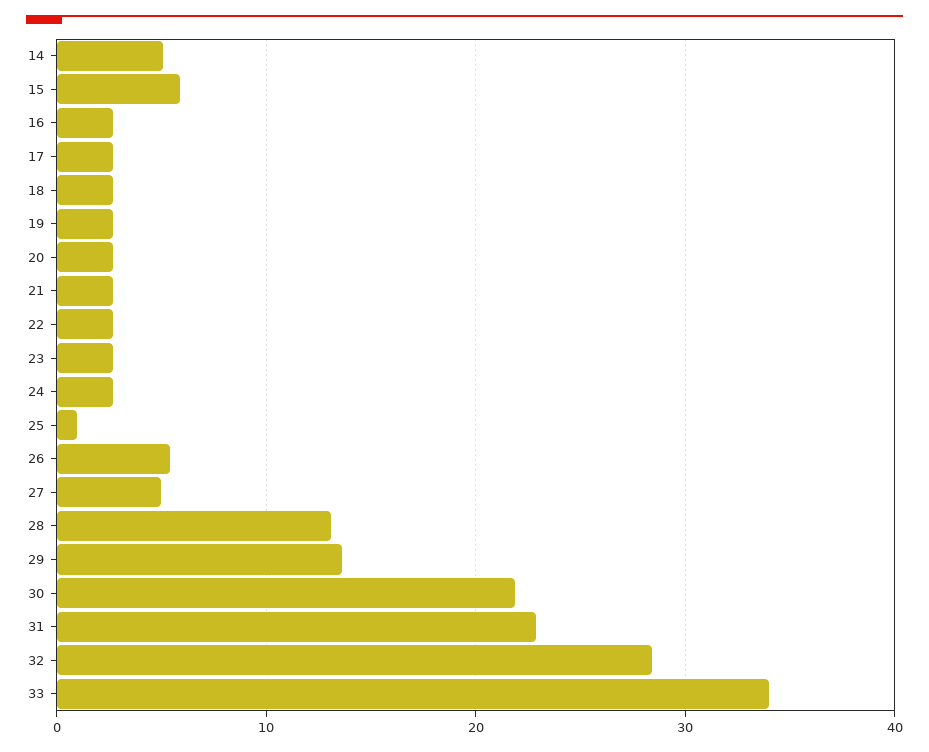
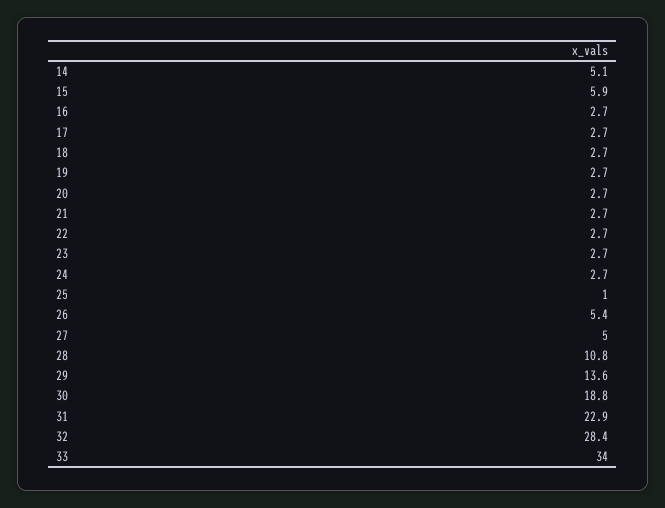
  {
    "14": 5.1,
    "15": 5.9,
    "16": 2.7,
    "17": 2.7,
    "18": 2.7,
    "19": 2.7,
    "20": 2.7,
    "21": 2.7,
    "22": 2.7,
    "23": 2.7,
    "24": 2.7,
    "25": 1,
    "26": 5.4,
    "27": 5,
-   "28": 13,
+   "28": 10.8,
    "29": 13.6,
-   "30": 22,
+   "30": 18.8,
    "31": 22.9,
    "32": 28.4,
    "33": 34
  }

